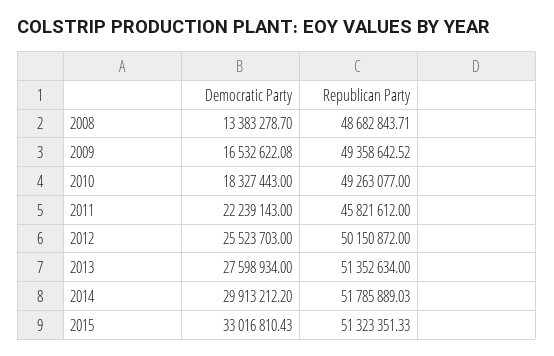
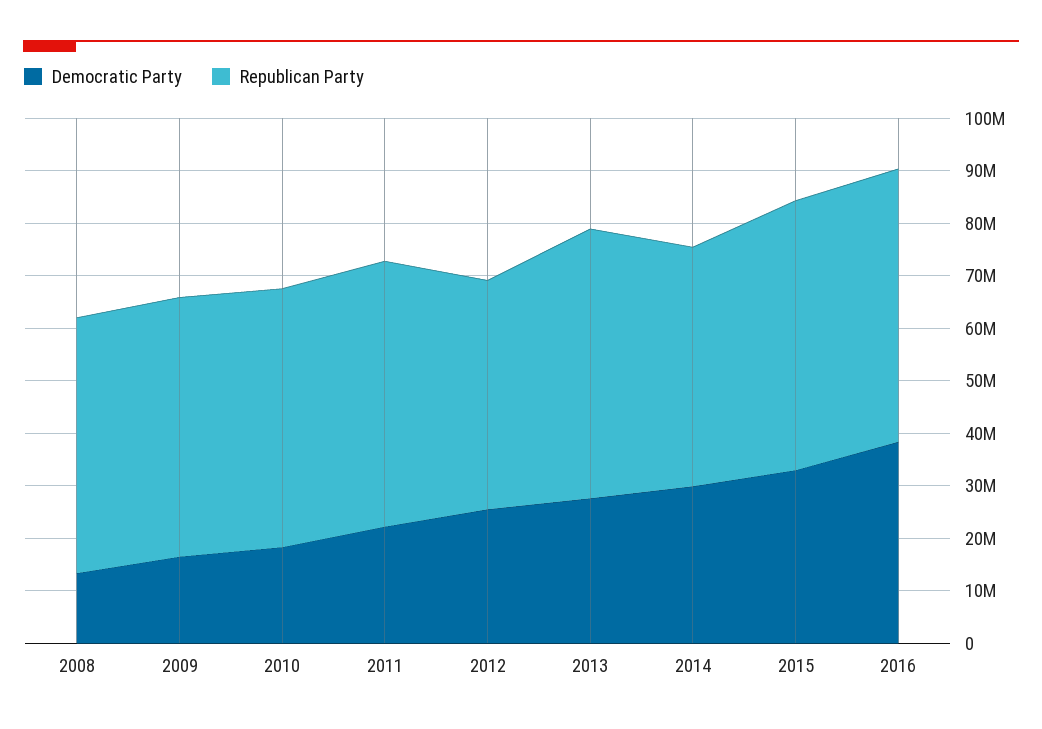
  {
    "Democratic Party": {
      "2008": 13383278.7,
      "2009": 16532622.08,
      "2010": 18327443,
      "2011": 22239143,
      "2012": 25523703,
      "2013": 27598934,
      "2014": 29913212.2,
-     "2015": 33016810.43
+     "2015": 33016810.43,
+     "2016": 38000000
    },
    "Republican Party": {
      "2008": 48682843.71,
      "2009": 49358642.52,
      "2010": 49263077,
-     "2011": 45821612,
+     "2011": 50000000,
-     "2012": 50150872,
+     "2012": 44000000,
      "2013": 51352634,
-     "2014": 51785889.03,
+     "2014": 46000000,
-     "2015": 51323351.33
+     "2015": 51323351.33,
+     "2016": 52000000
    }
  }

